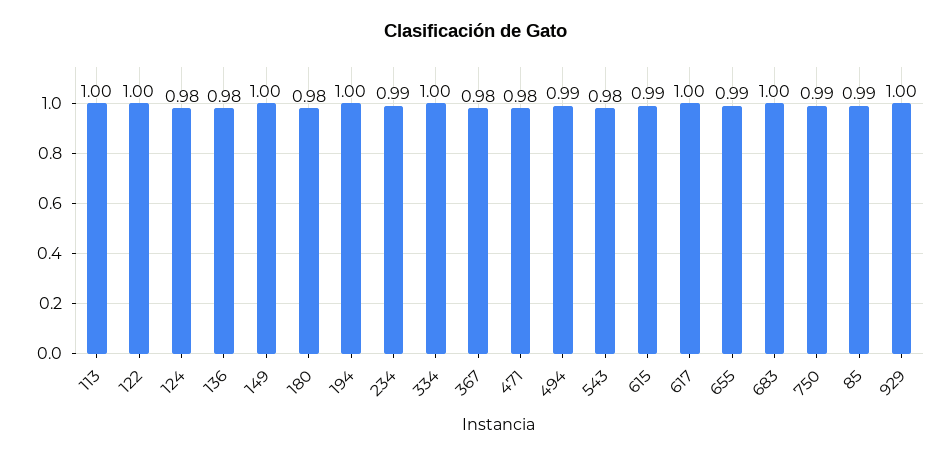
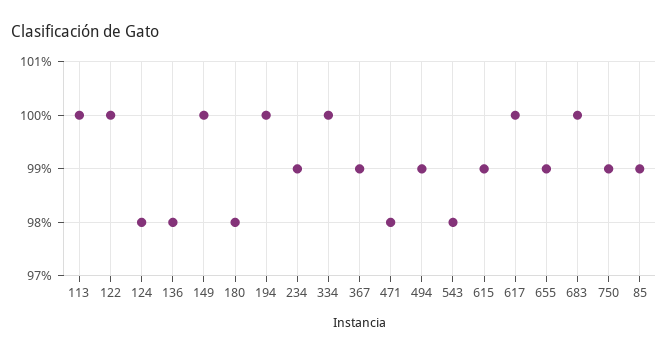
  {
    "113": 1,
    "122": 1,
    "124": 0.98,
    "136": 0.98,
    "149": 1,
    "180": 0.98,
    "194": 1,
    "234": 0.99,
    "334": 1,
-   "367": 0.98,
+   "367": 0.99,
    "471": 0.98,
    "494": 0.99,
    "543": 0.98,
    "615": 0.99,
    "617": 1,
    "655": 0.99,
    "683": 1,
    "750": 0.99,
-   "85": 0.99,
+   "85": 0.99
-   "929": 1
  }

